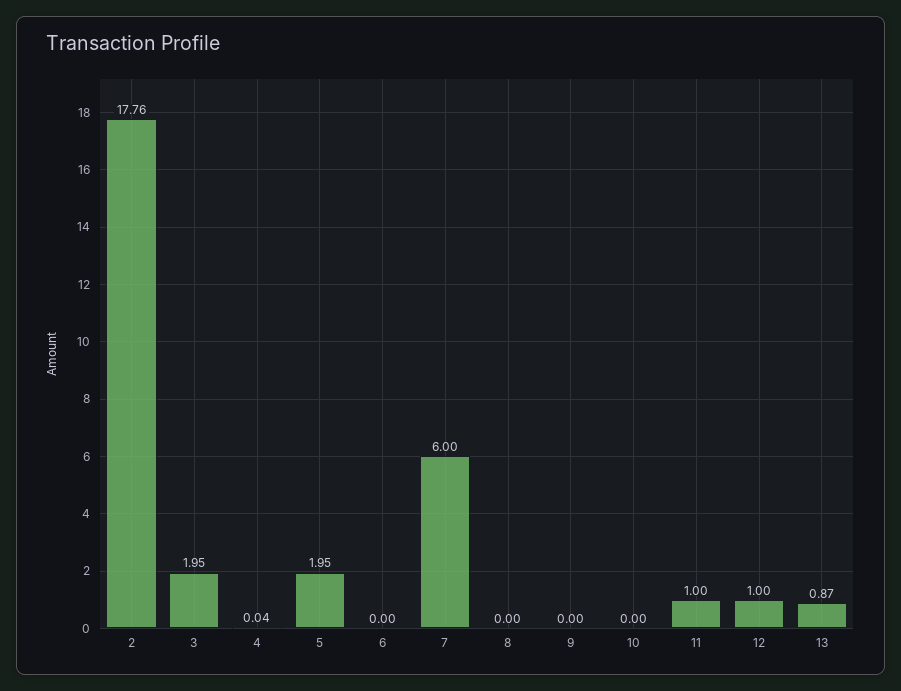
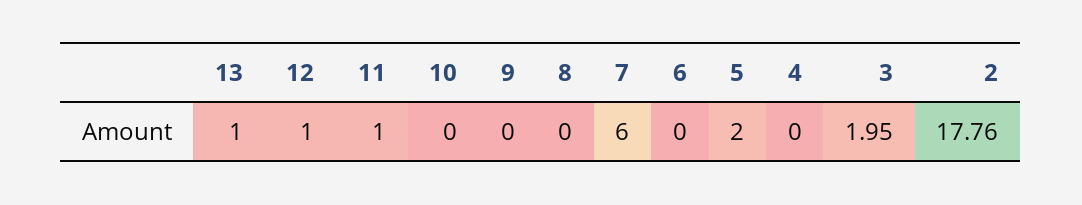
  {
    "2": 17.76,
    "3": 1.95,
-   "4": 0.04,
+   "4": 0,
-   "5": 1.95,
+   "5": 2,
    "6": 0,
    "7": 6,
    "8": 0,
    "9": 0,
    "10": 0,
    "11": 1,
    "12": 1,
-   "13": 0.87
+   "13": 1
  }

